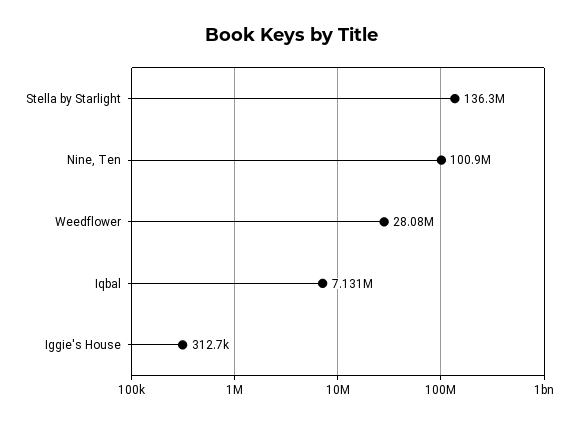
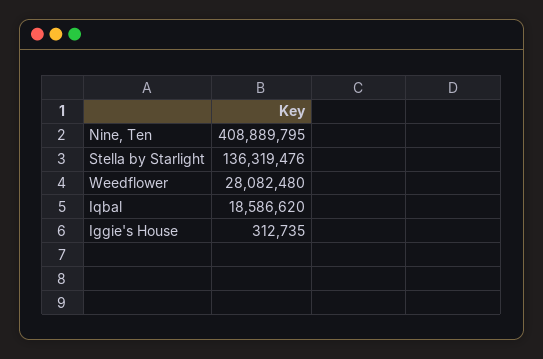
  {
    "Stella by Starlight": 136319476,
-   "Nine, Ten": 100900000,
+   "Nine, Ten": 408889795,
    "Weedflower": 28082480,
-   "Iqbal": 7131000,
+   "Iqbal": 18586620,
    "Iggie's House": 312735
  }

